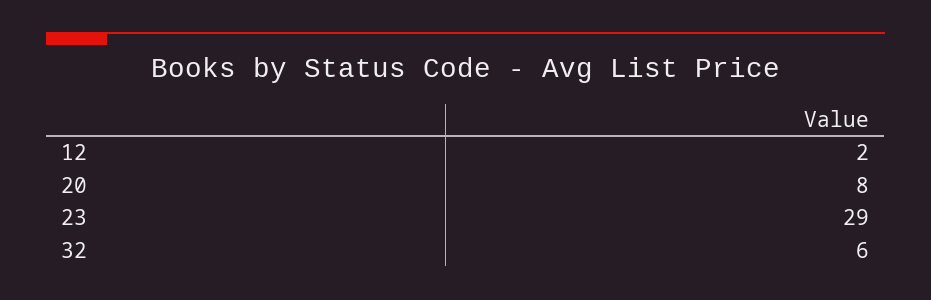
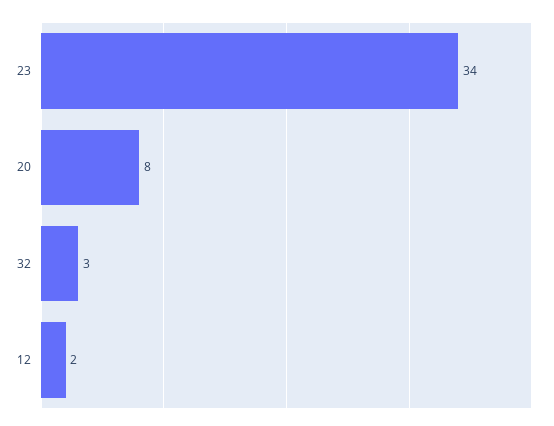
  {
    "12": 2,
    "20": 8,
-   "23": 29,
+   "23": 34,
-   "32": 6
+   "32": 3
  }

